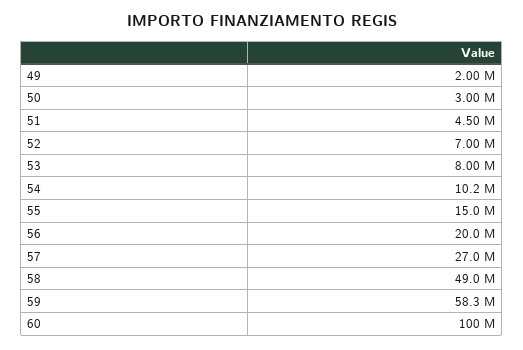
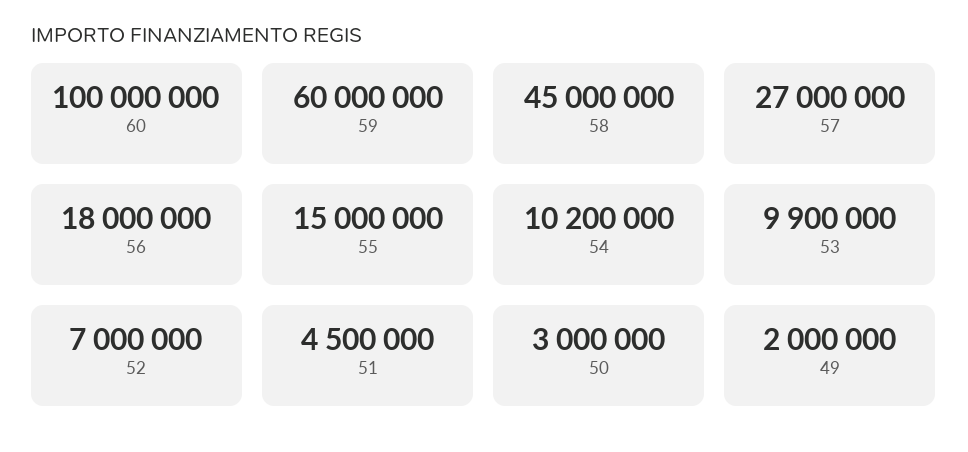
  {
    "49": 2000000,
    "50": 3000000,
    "51": 4500000,
    "52": 7000000,
-   "53": 8000000,
+   "53": 9900000,
    "54": 10200000,
    "55": 15000000,
-   "56": 20000000,
+   "56": 18000000,
    "57": 27000000,
-   "58": 49000000,
+   "58": 45000000,
-   "59": 58300000,
+   "59": 60000000,
    "60": 100000000
  }

